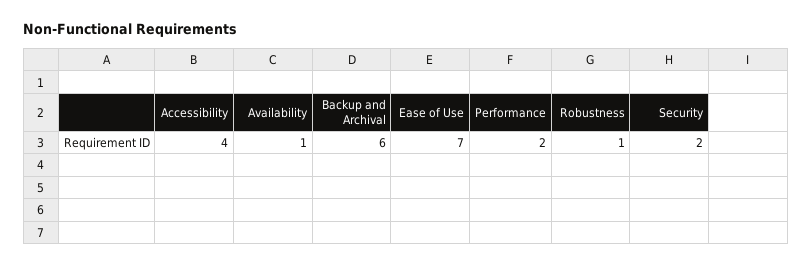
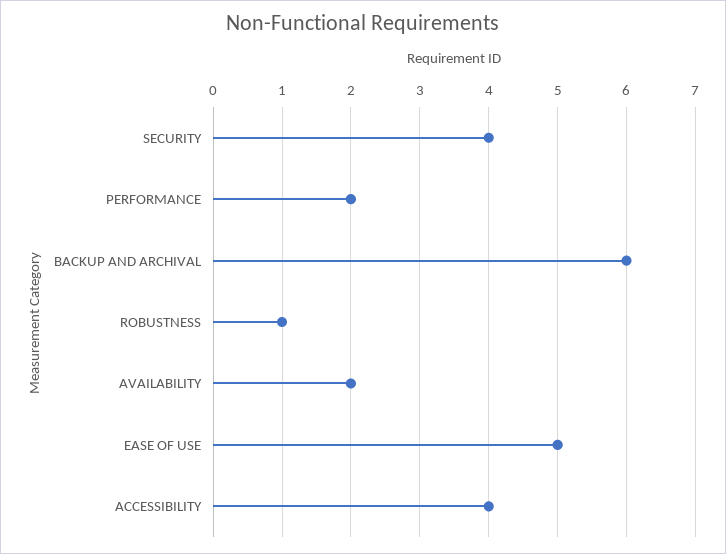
  {
    "Accessibility": 4,
-   "Availability": 1,
+   "Availability": 2,
    "Backup and Archival": 6,
-   "Ease of Use": 7,
+   "Ease of Use": 5,
    "Performance": 2,
    "Robustness": 1,
-   "Security": 2
+   "Security": 4
  }

